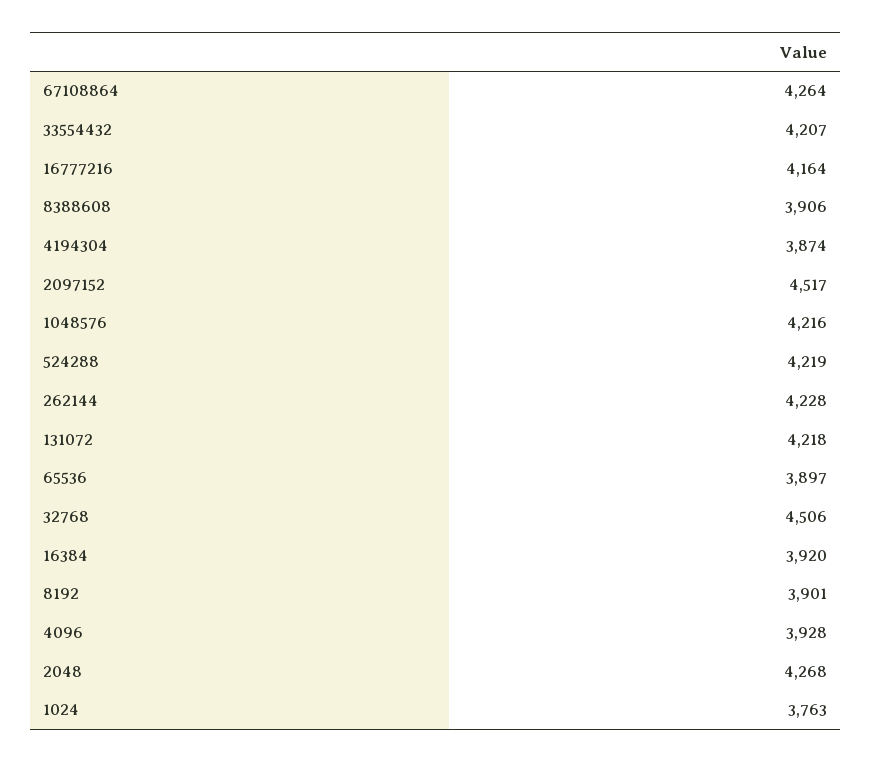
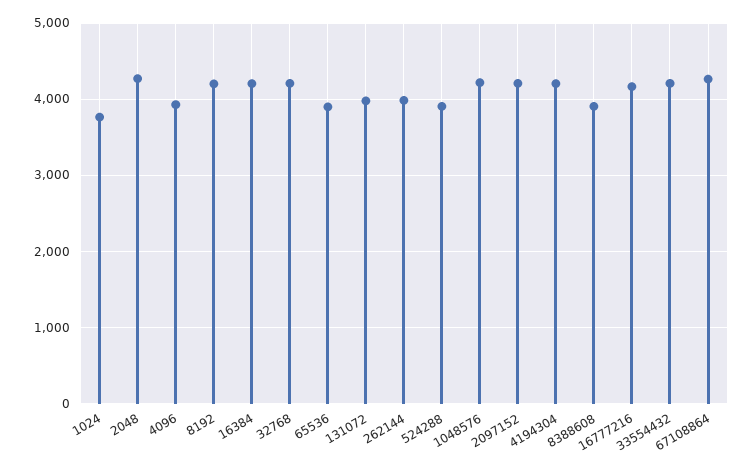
  {
    "67108864": 4264,
    "33554432": 4207,
    "16777216": 4164,
    "8388608": 3906,
-   "4194304": 3874,
+   "4194304": 4200,
-   "2097152": 4517,
+   "2097152": 4200,
    "1048576": 4216,
-   "524288": 4219,
+   "524288": 3900,
-   "262144": 4228,
+   "262144": 4000,
-   "131072": 4218,
+   "131072": 4000,
    "65536": 3897,
-   "32768": 4506,
+   "32768": 4200,
-   "16384": 3920,
+   "16384": 4200,
-   "8192": 3901,
+   "8192": 4200,
    "4096": 3928,
    "2048": 4268,
    "1024": 3763
  }

